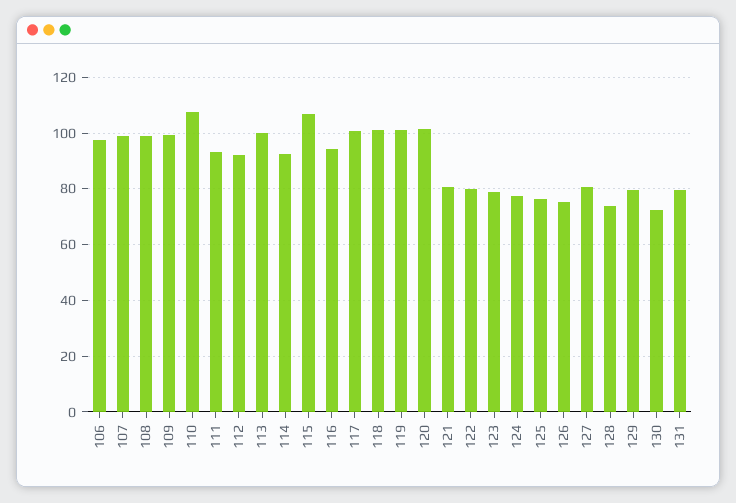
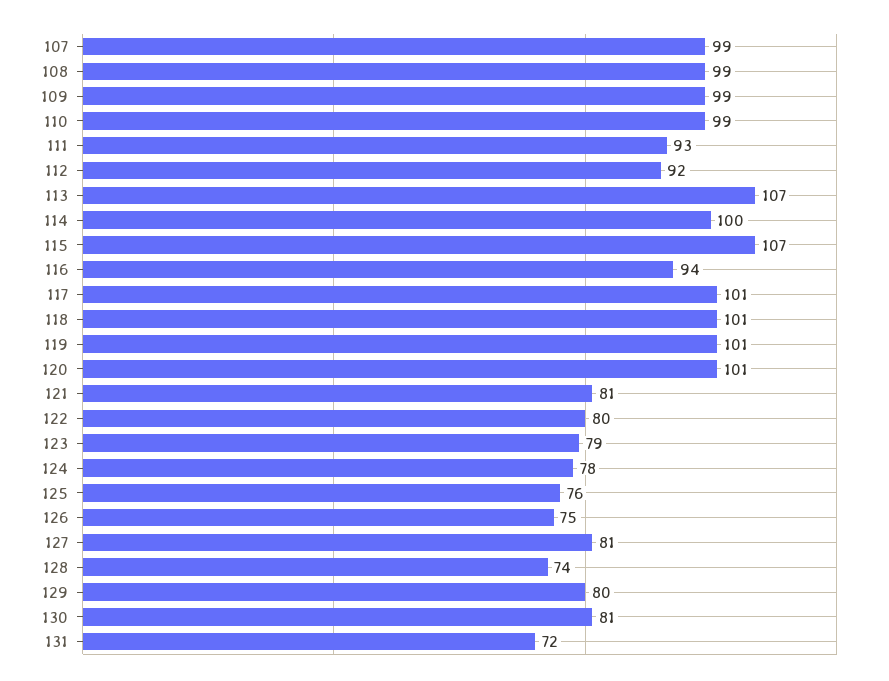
  {
-   "106": 97.5,
    "107": 99,
    "108": 99,
    "109": 99,
-   "110": 107.5,
+   "110": 99,
    "111": 93,
    "112": 92,
-   "113": 100,
+   "113": 107,
-   "114": 92.5,
+   "114": 100,
    "115": 107,
    "116": 94,
    "117": 101,
    "118": 101,
    "119": 101,
    "120": 101,
    "121": 81,
    "122": 80,
    "123": 79,
    "124": 78,
    "125": 76,
    "126": 75,
    "127": 81,
    "128": 74,
    "129": 80,
-   "130": 72.5,
+   "130": 81,
-   "131": 80
+   "131": 72
  }

